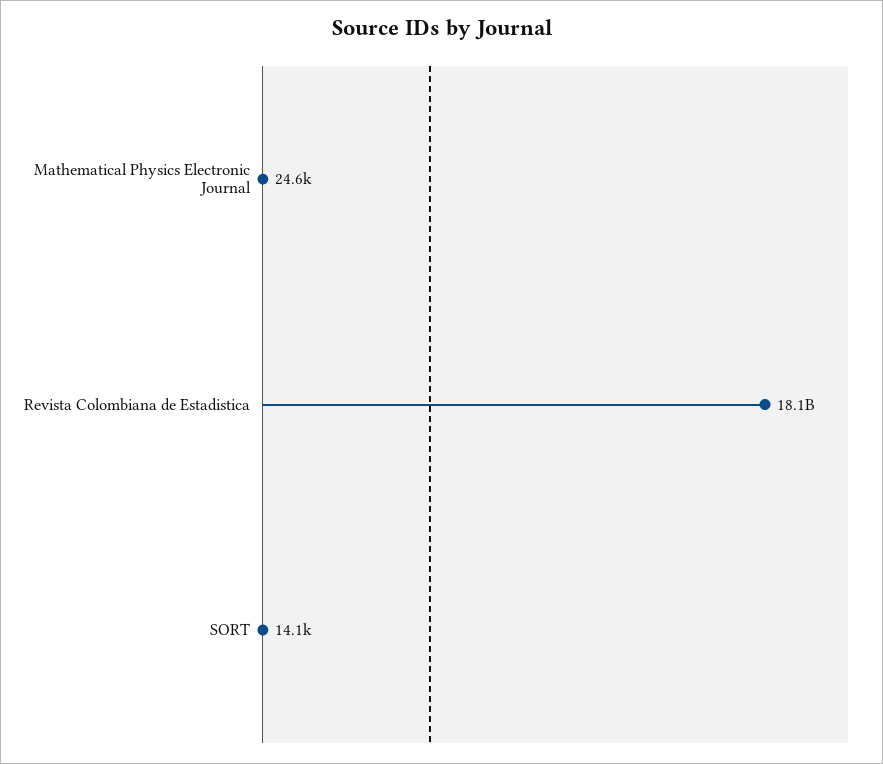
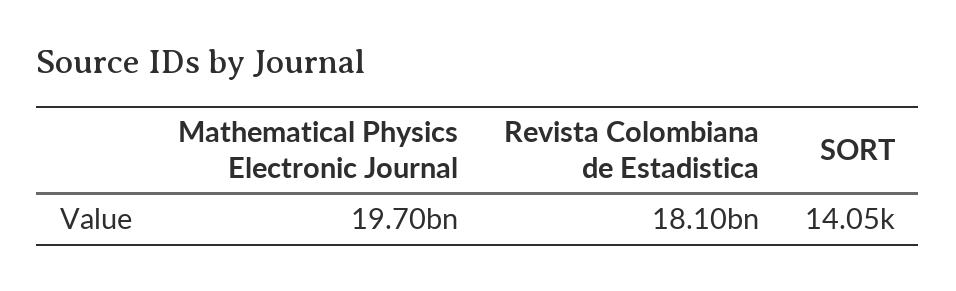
  {
-   "Mathematical Physics Electronic Journal": 24600,
+   "Mathematical Physics Electronic Journal": 19700000000,
    "Revista Colombiana de Estadistica": 18100000000,
    "SORT": 14050
  }

